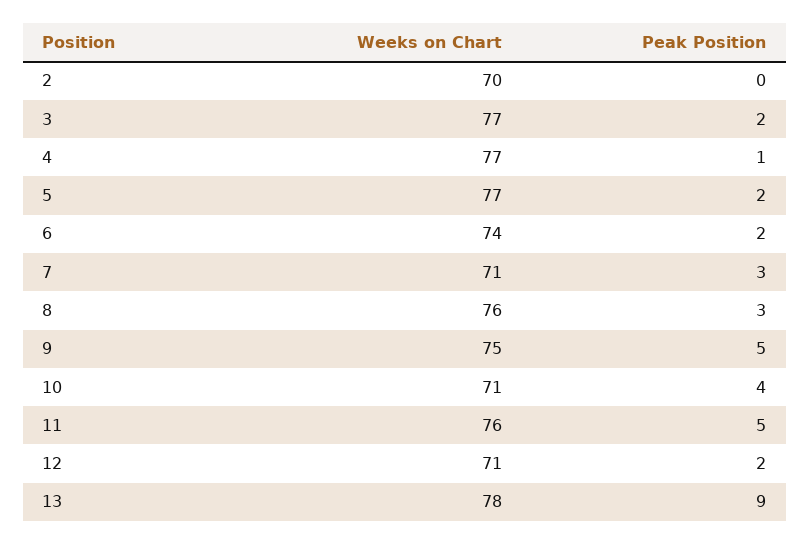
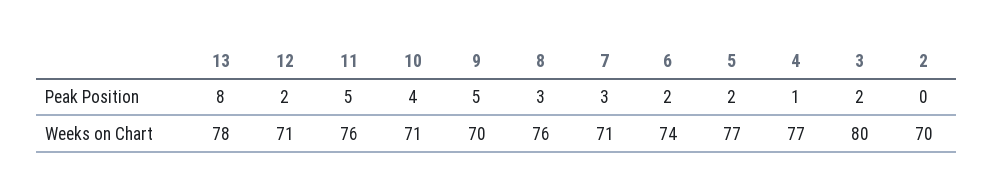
  {
    "Weeks on Chart": {
      "2": 70,
-     "3": 77,
+     "3": 80,
      "4": 77,
      "5": 77,
      "6": 74,
      "7": 71,
      "8": 76,
-     "9": 75,
+     "9": 70,
      "10": 71,
      "11": 76,
      "12": 71,
      "13": 78
    },
    "Peak Position": {
      "2": 0,
      "3": 2,
      "4": 1,
      "5": 2,
      "6": 2,
      "7": 3,
      "8": 3,
      "9": 5,
      "10": 4,
      "11": 5,
      "12": 2,
-     "13": 9
+     "13": 8
    }
  }

